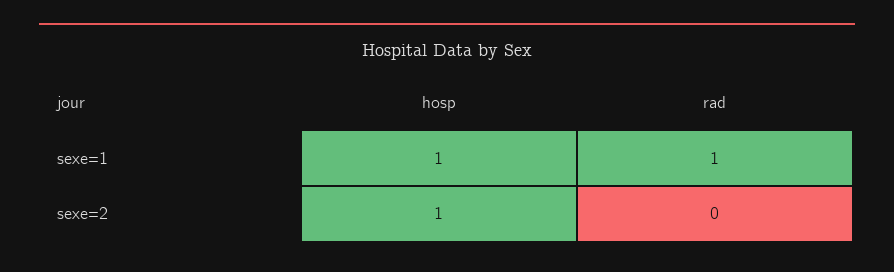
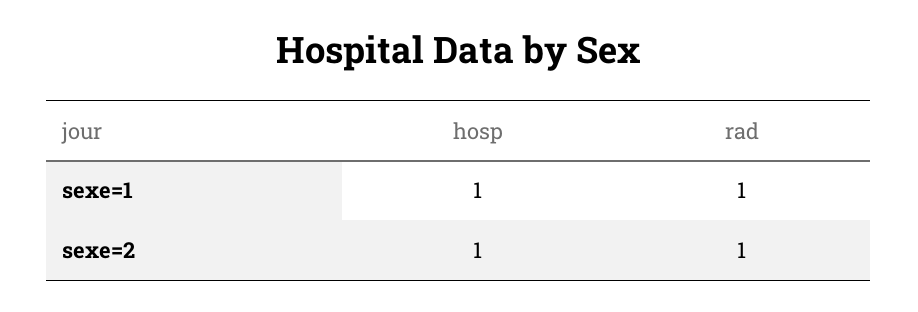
  {
    "hosp": {
      "sexe=1": 1,
      "sexe=2": 1
    },
    "rad": {
      "sexe=1": 1,
-     "sexe=2": 0
+     "sexe=2": 1
    }
  }

